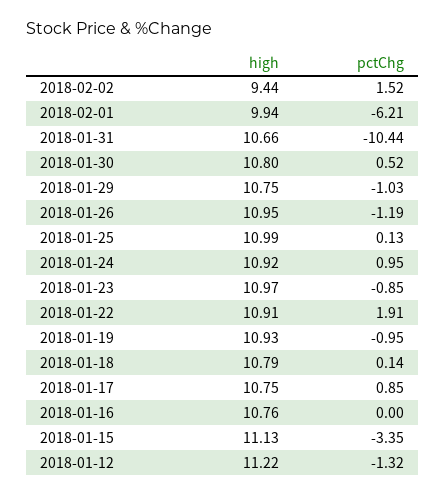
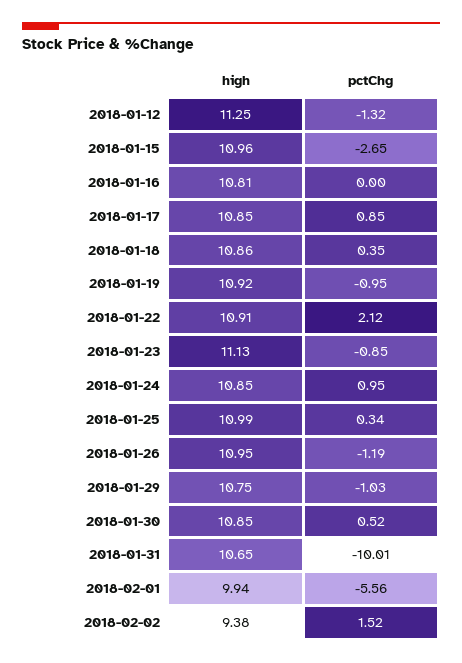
  {
    "high": {
-     "2018-02-02": 9.44,
+     "2018-02-02": 9.38,
      "2018-02-01": 9.94,
-     "2018-01-31": 10.66,
+     "2018-01-31": 10.65,
-     "2018-01-30": 10.8,
+     "2018-01-30": 10.85,
      "2018-01-29": 10.75,
      "2018-01-26": 10.95,
      "2018-01-25": 10.99,
-     "2018-01-24": 10.92,
+     "2018-01-24": 10.85,
-     "2018-01-23": 10.97,
+     "2018-01-23": 11.13,
      "2018-01-22": 10.91,
-     "2018-01-19": 10.93,
+     "2018-01-19": 10.92,
-     "2018-01-18": 10.79,
+     "2018-01-18": 10.86,
-     "2018-01-17": 10.75,
+     "2018-01-17": 10.85,
-     "2018-01-16": 10.76,
+     "2018-01-16": 10.81,
-     "2018-01-15": 11.13,
+     "2018-01-15": 10.96,
-     "2018-01-12": 11.22
+     "2018-01-12": 11.25
    },
    "pctChg": {
      "2018-02-02": 1.52,
-     "2018-02-01": -6.21,
+     "2018-02-01": -5.56,
-     "2018-01-31": -10.44,
+     "2018-01-31": -10.01,
      "2018-01-30": 0.52,
      "2018-01-29": -1.03,
      "2018-01-26": -1.19,
-     "2018-01-25": 0.13,
+     "2018-01-25": 0.34,
      "2018-01-24": 0.95,
      "2018-01-23": -0.85,
-     "2018-01-22": 1.91,
+     "2018-01-22": 2.12,
      "2018-01-19": -0.95,
-     "2018-01-18": 0.14,
+     "2018-01-18": 0.35,
      "2018-01-17": 0.85,
      "2018-01-16": 0,
-     "2018-01-15": -3.35,
+     "2018-01-15": -2.65,
      "2018-01-12": -1.32
    }
  }

